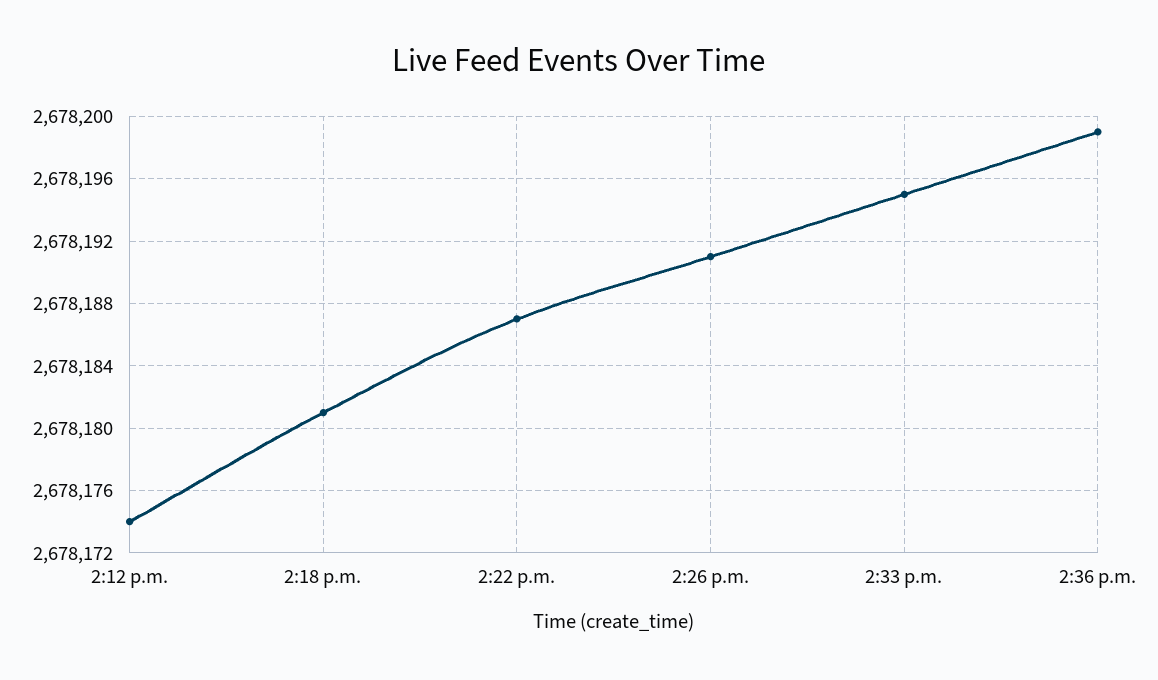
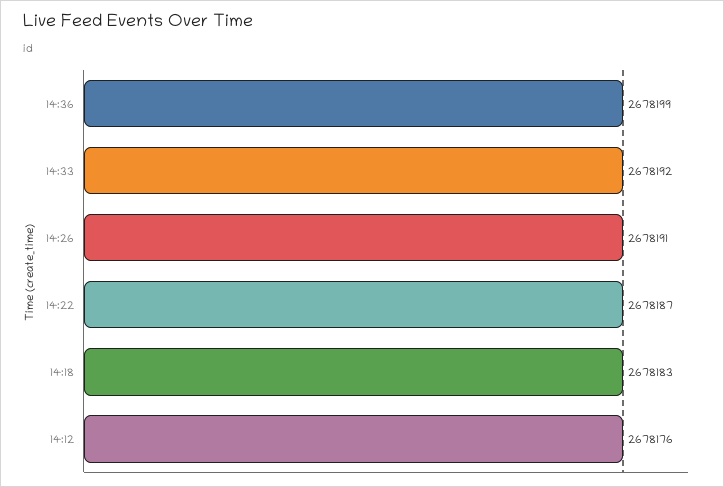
  {
-   "2:12 p.m.": 2678174,
+   "2:12 p.m.": 2678176,
-   "2:18 p.m.": 2678181,
+   "2:18 p.m.": 2678183,
    "2:22 p.m.": 2678187,
    "2:26 p.m.": 2678191,
-   "2:33 p.m.": 2678195,
+   "2:33 p.m.": 2678192,
    "2:36 p.m.": 2678199
  }

